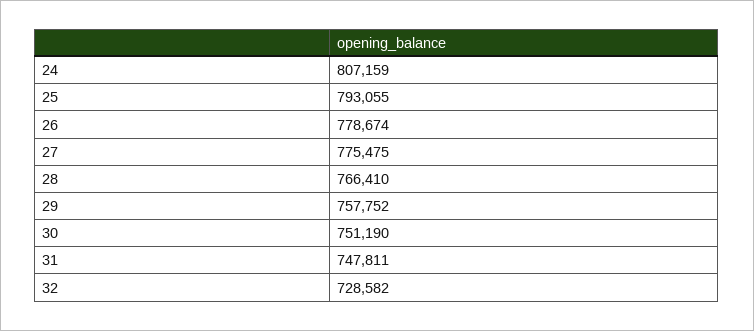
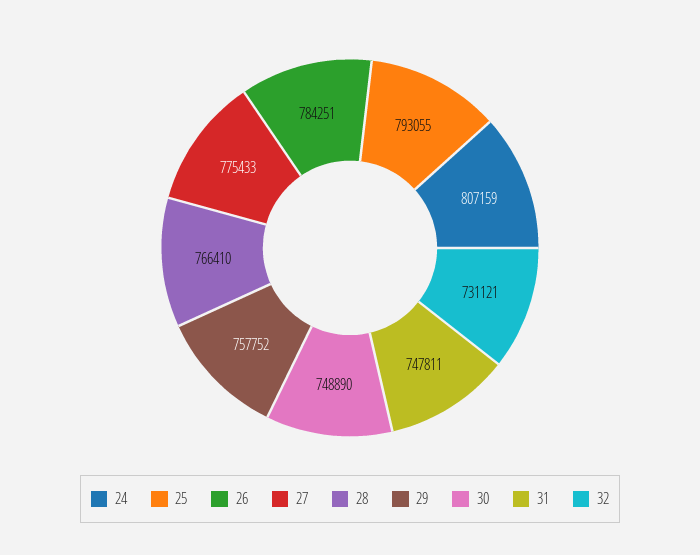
  {
    "24": 807159,
    "25": 793055,
-   "26": 778674,
+   "26": 784251,
-   "27": 775475,
+   "27": 775433,
    "28": 766410,
    "29": 757752,
-   "30": 751190,
+   "30": 748890,
    "31": 747811,
-   "32": 728582
+   "32": 731121
  }

